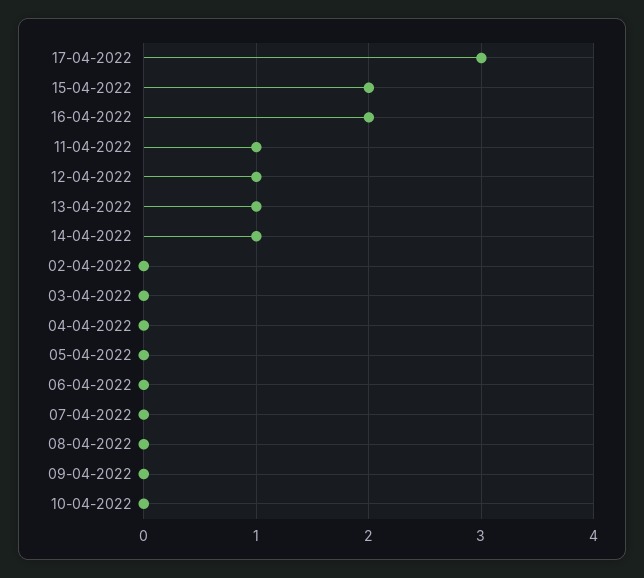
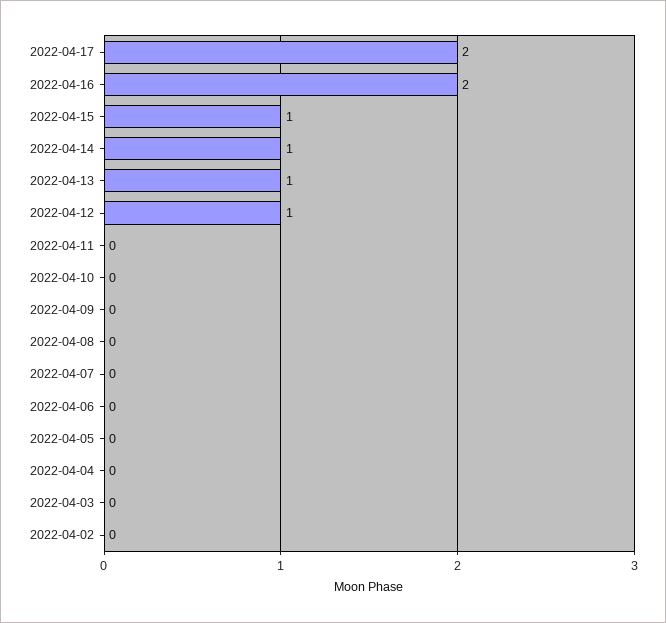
  {
-   "17-04-2022": 3,
+   "17-04-2022": 2,
-   "15-04-2022": 2,
+   "15-04-2022": 1,
    "16-04-2022": 2,
-   "11-04-2022": 1,
+   "11-04-2022": 0,
    "12-04-2022": 1,
    "13-04-2022": 1,
    "14-04-2022": 1,
    "02-04-2022": 0,
    "03-04-2022": 0,
    "04-04-2022": 0,
    "05-04-2022": 0,
    "06-04-2022": 0,
    "07-04-2022": 0,
    "08-04-2022": 0,
    "09-04-2022": 0,
    "10-04-2022": 0
  }

